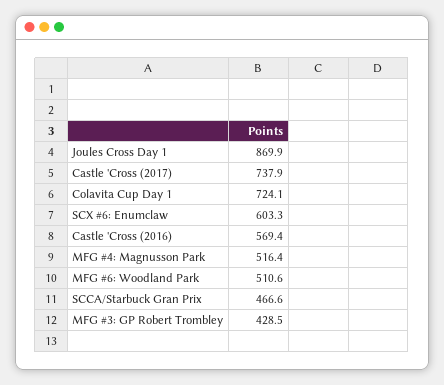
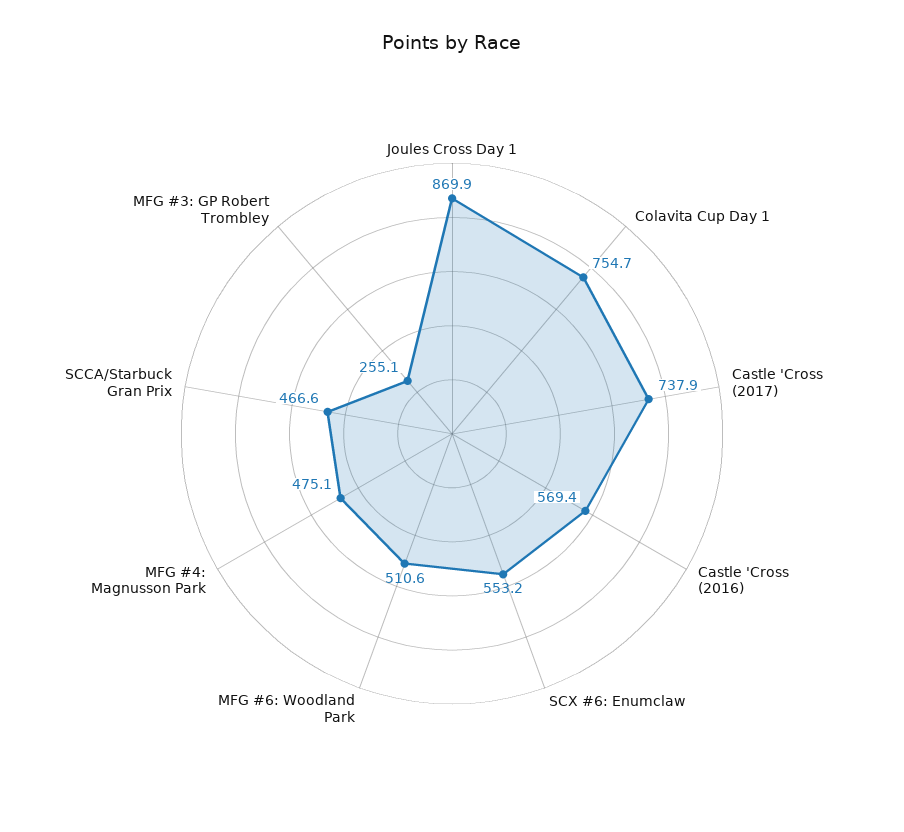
  {
    "Joules Cross Day 1": 869.9,
    "Castle 'Cross (2017)": 737.9,
-   "Colavita Cup Day 1": 724.1,
+   "Colavita Cup Day 1": 754.7,
-   "SCX #6: Enumclaw": 603.3,
+   "SCX #6: Enumclaw": 553.2,
    "Castle 'Cross (2016)": 569.4,
-   "MFG #4: Magnusson Park": 516.4,
+   "MFG #4: Magnusson Park": 475.1,
    "MFG #6: Woodland Park": 510.6,
    "SCCA/Starbuck Gran Prix": 466.6,
-   "MFG #3: GP Robert Trombley": 428.5
+   "MFG #3: GP Robert Trombley": 255.1
  }

